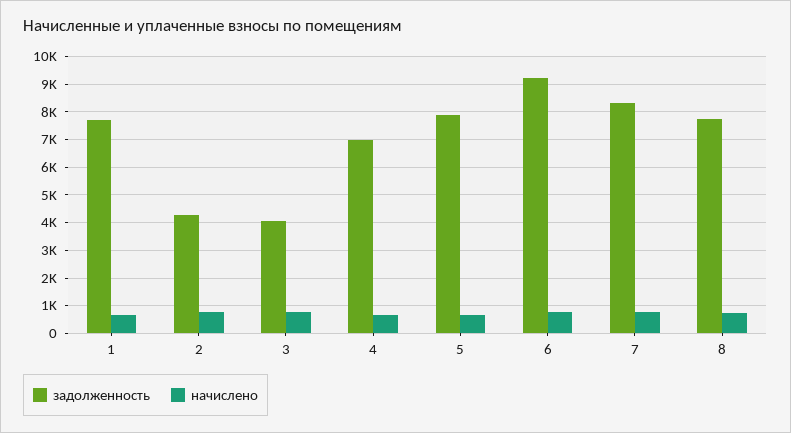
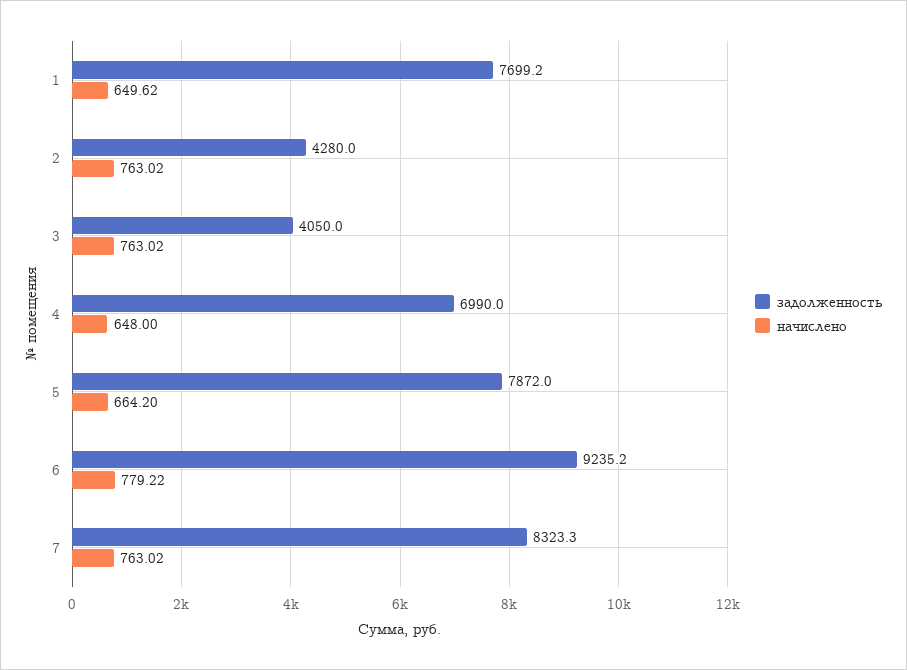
  {
    "задолженность": {
      "1": 7699.2,
      "2": 4280,
      "3": 4050,
      "4": 6990,
      "5": 7872,
      "6": 9235.2,
-     "7": 8323.3,
+     "7": 8323.3
-     "8": 7750
    },
    "начислено": {
      "1": 649.62,
      "2": 763.02,
      "3": 763.02,
      "4": 648,
      "5": 664.2,
      "6": 779.22,
-     "7": 763.02,
+     "7": 763.02
-     "8": 750
    }
  }

